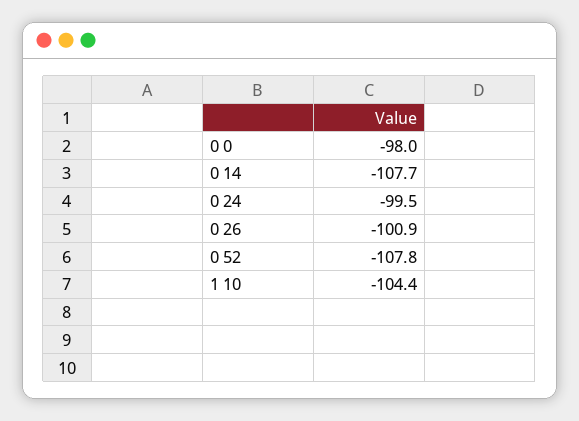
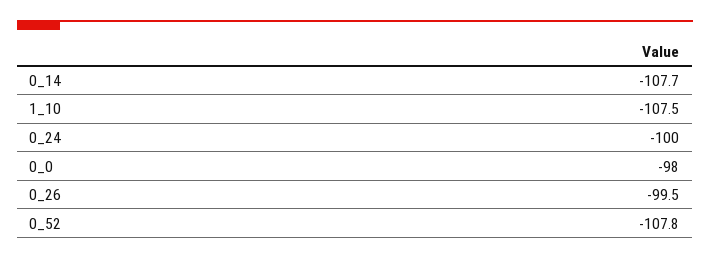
  {
    "0 0": -98,
    "0 14": -107.7,
-   "0 24": -99.5,
+   "0 24": -100,
-   "0 26": -100.9,
+   "0 26": -99.5,
    "0 52": -107.8,
-   "1 10": -104.4
+   "1 10": -107.5
  }

